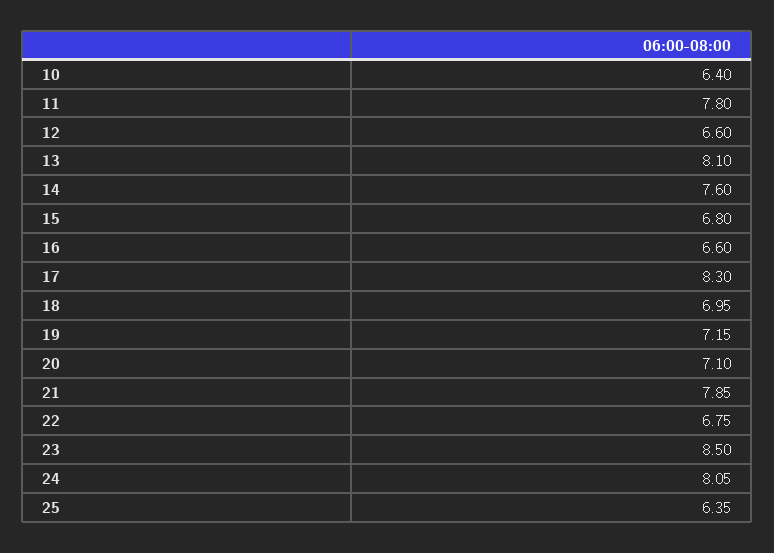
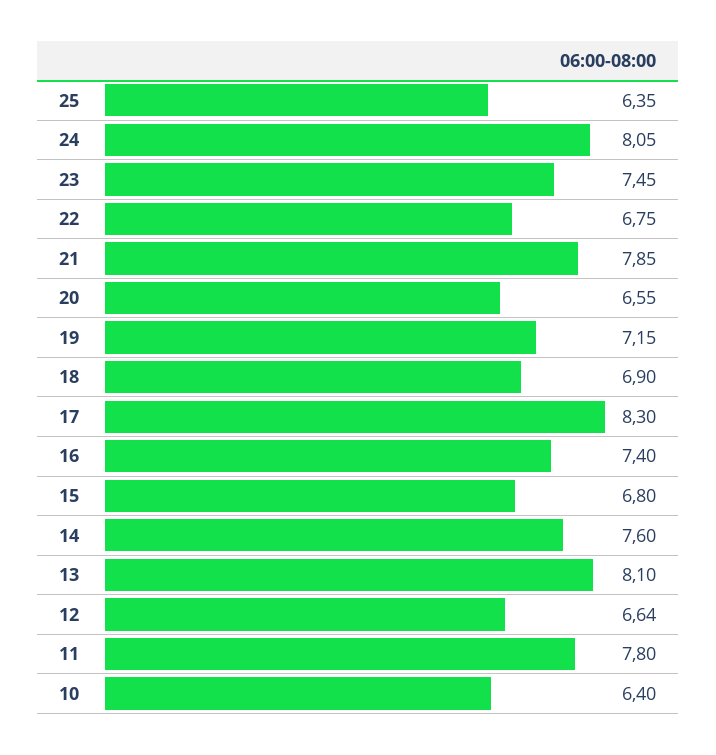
  {
    "10": 6.4,
    "11": 7.8,
-   "12": 6.6,
+   "12": 6.64,
    "13": 8.1,
    "14": 7.6,
    "15": 6.8,
-   "16": 6.6,
+   "16": 7.4,
    "17": 8.3,
-   "18": 6.95,
+   "18": 6.9,
    "19": 7.15,
-   "20": 7.1,
+   "20": 6.55,
    "21": 7.85,
    "22": 6.75,
-   "23": 8.5,
+   "23": 7.45,
    "24": 8.05,
    "25": 6.35
  }

